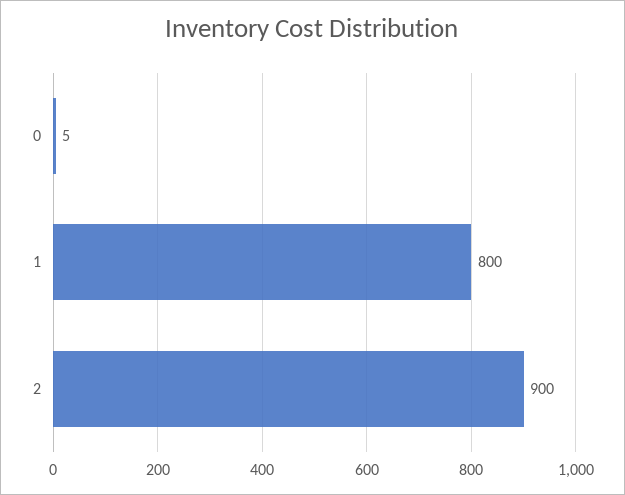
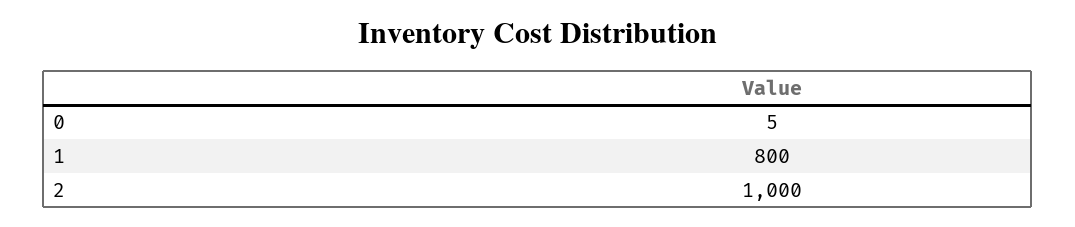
  {
    "0": 5,
    "1": 800,
-   "2": 900
+   "2": 1000
  }

